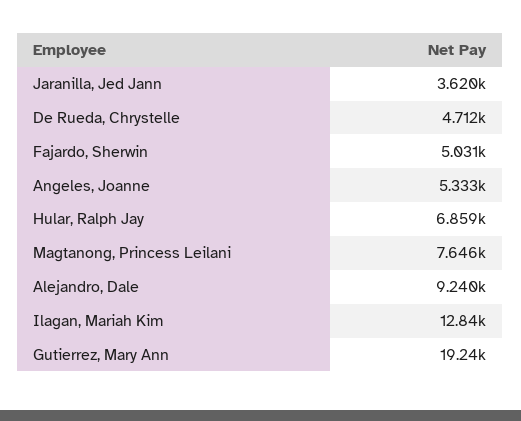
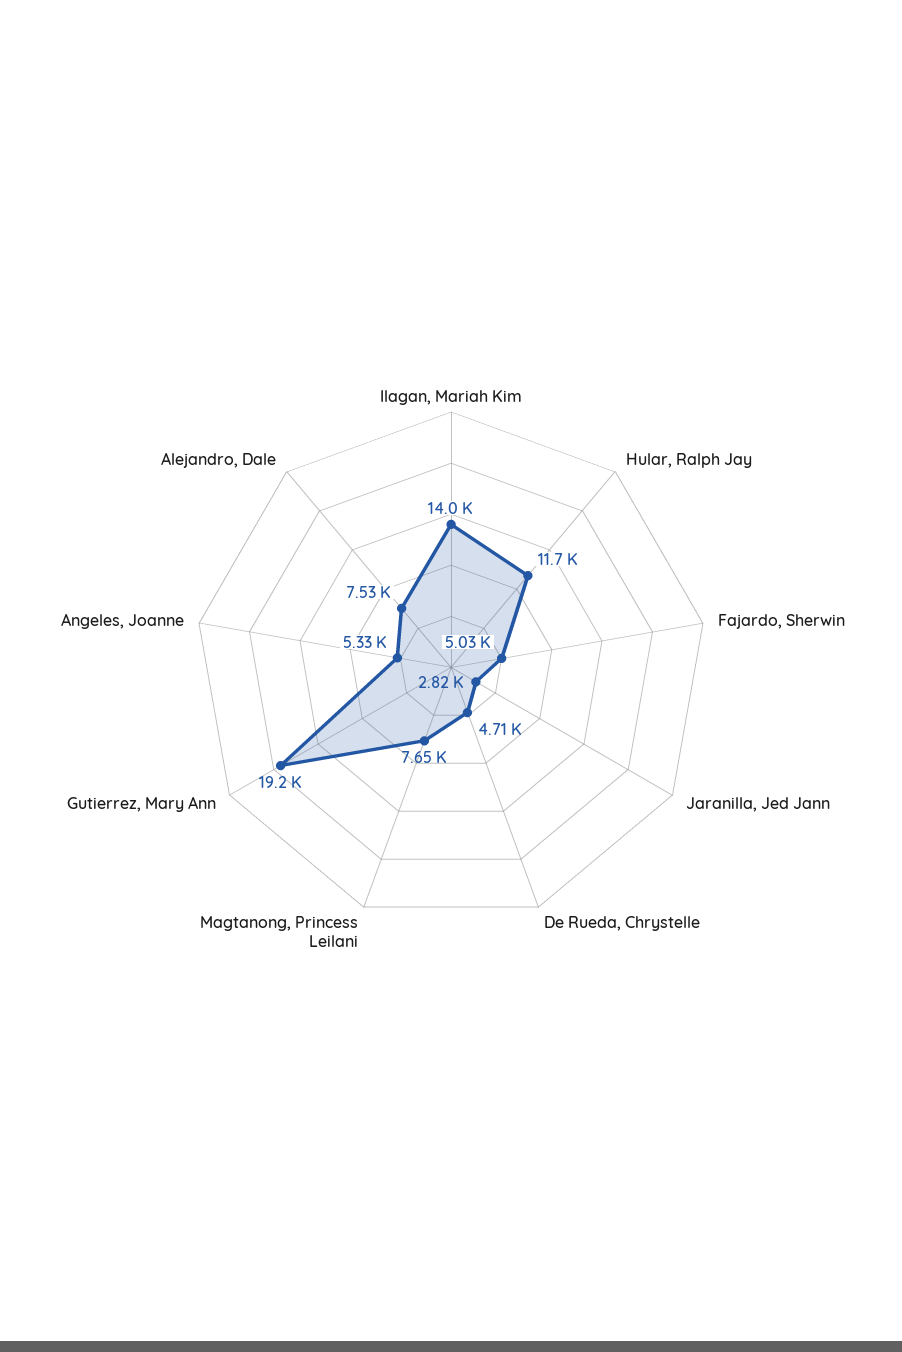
  {
-   "Jaranilla, Jed Jann": 3620,
+   "Jaranilla, Jed Jann": 2820,
    "De Rueda, Chrystelle": 4712,
    "Fajardo, Sherwin": 5031,
    "Angeles, Joanne": 5333,
-   "Hular, Ralph Jay": 6859,
+   "Hular, Ralph Jay": 11700,
    "Magtanong, Princess Leilani": 7646,
-   "Alejandro, Dale": 9240,
+   "Alejandro, Dale": 7530,
-   "Ilagan, Mariah Kim": 12840,
+   "Ilagan, Mariah Kim": 14000,
    "Gutierrez, Mary Ann": 19240
  }

